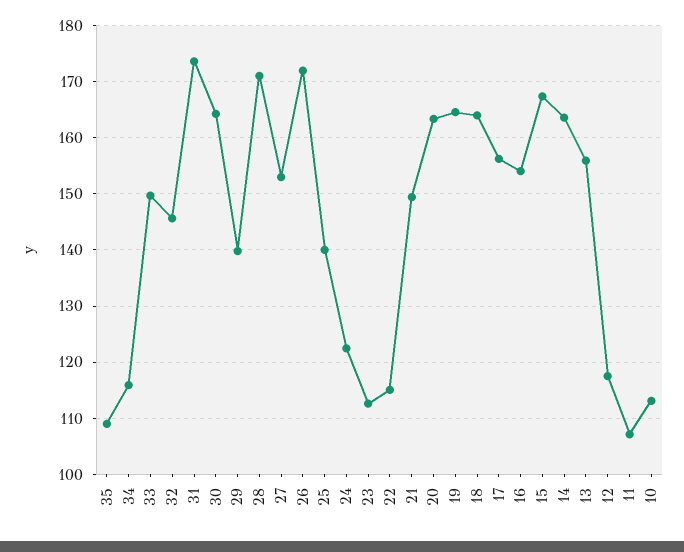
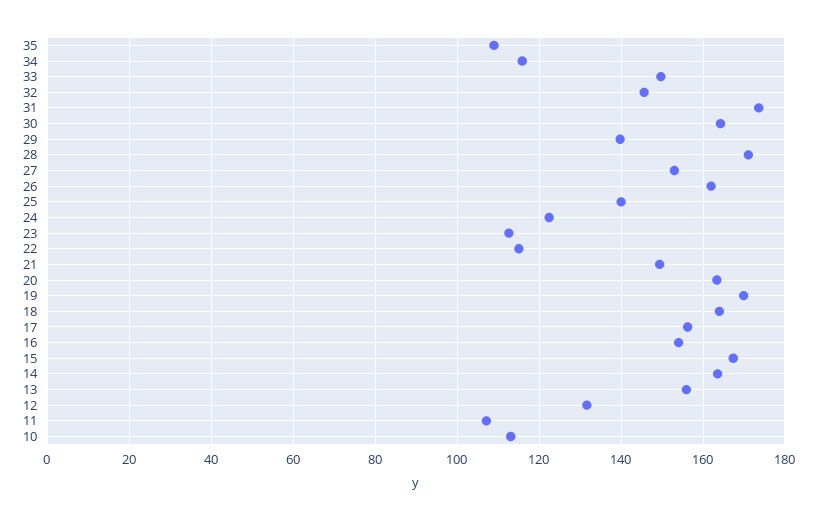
  {
    "35": 108,
    "34": 116,
    "33": 150,
    "32": 146,
    "31": 174,
    "30": 164,
    "29": 140,
    "28": 172,
    "27": 154,
-   "26": 172,
+   "26": 162,
    "25": 140,
    "24": 122,
    "23": 112,
    "22": 116,
    "21": 150,
    "20": 164,
-   "19": 164,
+   "19": 170,
    "18": 164,
    "17": 156,
    "16": 154,
    "15": 168,
    "14": 164,
    "13": 156,
-   "12": 118,
+   "12": 132,
    "11": 108,
    "10": 114
  }

